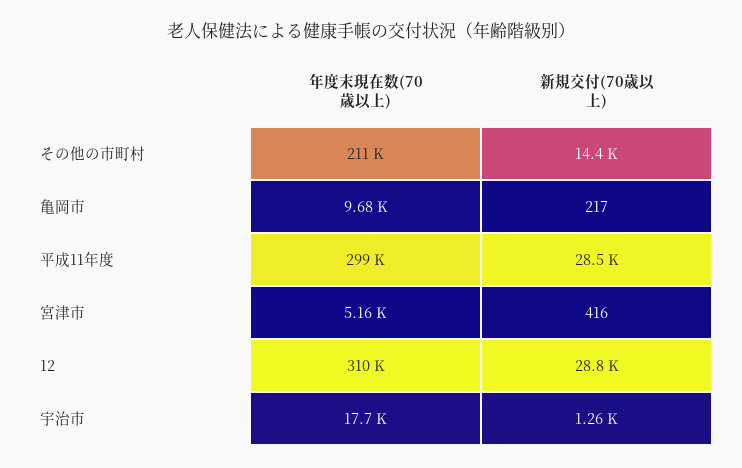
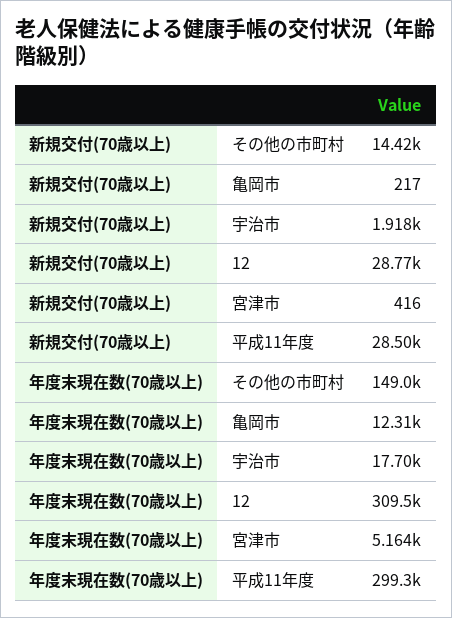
  {
    "年度末現在数(70歳以上)": {
-     "その他の市町村": 211000,
+     "その他の市町村": 149000,
-     "亀岡市": 9680,
+     "亀岡市": 12310,
      "平成11年度": 299300,
      "宮津市": 5164,
      "12": 309500,
      "宇治市": 17700
    },
    "新規交付(70歳以上)": {
      "その他の市町村": 14420,
      "亀岡市": 217,
      "平成11年度": 28500,
      "宮津市": 416,
      "12": 28770,
-     "宇治市": 1260
+     "宇治市": 1918
    }
  }

